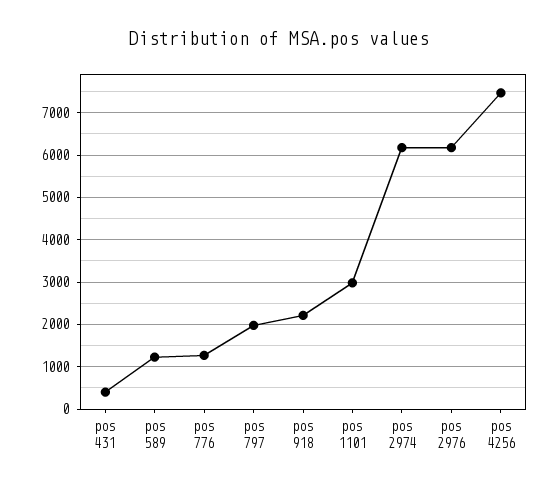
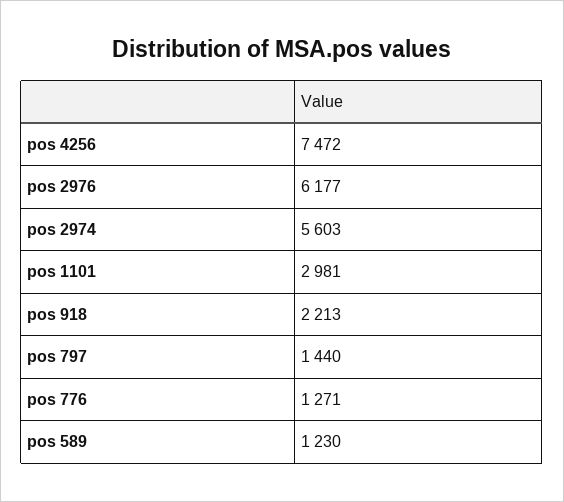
  {
-   "pos 431": 400,
    "pos 589": 1230,
    "pos 776": 1271,
-   "pos 797": 2000,
+   "pos 797": 1440,
    "pos 918": 2213,
    "pos 1101": 2981,
-   "pos 2974": 6200,
+   "pos 2974": 5603,
    "pos 2976": 6177,
    "pos 4256": 7472
  }

